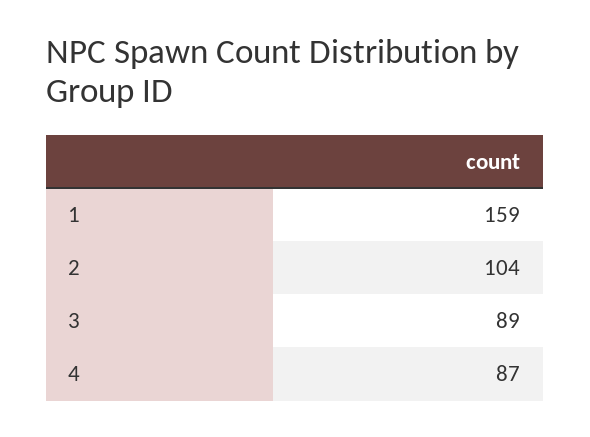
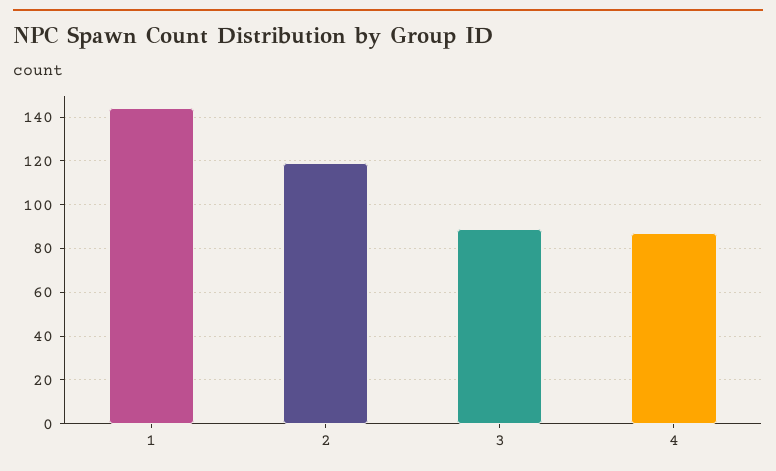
  {
-   "1": 159,
+   "1": 145,
-   "2": 104,
+   "2": 120,
    "3": 89,
    "4": 87
  }

